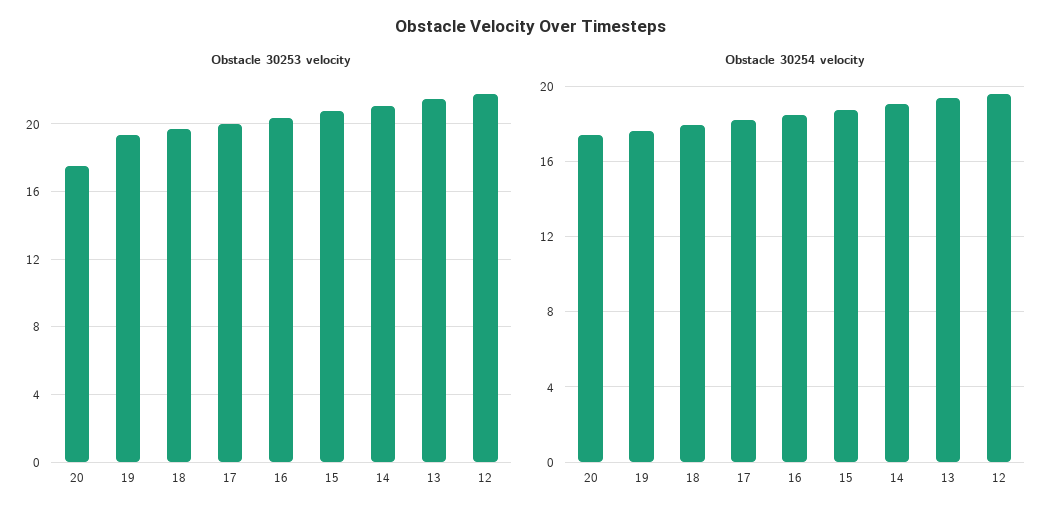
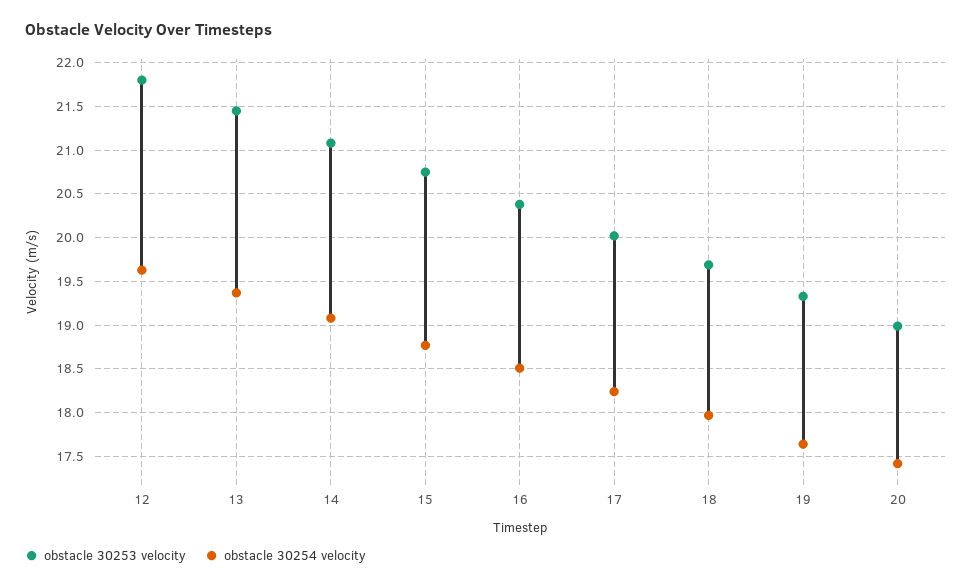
  {
    "Obstacle 30253 velocity": {
-     "20": 17.5,
+     "20": 19,
      "19": 19.3,
      "18": 19.7,
      "17": 20,
      "16": 20.4,
      "15": 20.8,
      "14": 21.1,
      "13": 21.5,
      "12": 21.8
    },
    "Obstacle 30254 velocity": {
      "20": 17.4,
      "19": 17.6,
      "18": 18,
      "17": 18.2,
      "16": 18.5,
      "15": 18.8,
      "14": 19.1,
      "13": 19.4,
      "12": 19.6
    }
  }

